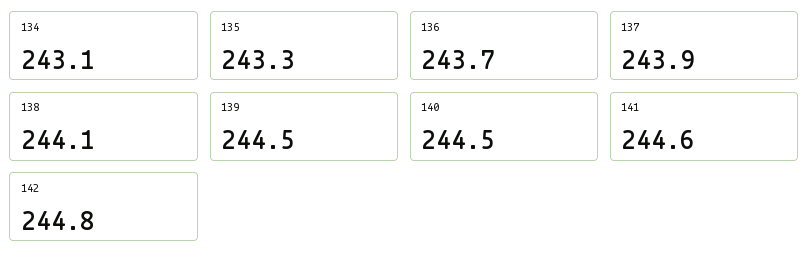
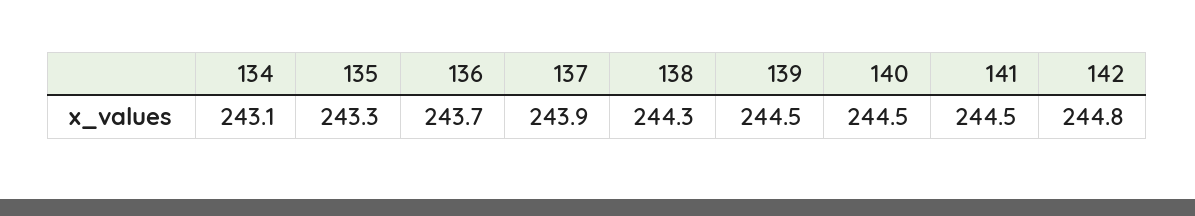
  {
    "134": 243.1,
    "135": 243.3,
    "136": 243.7,
    "137": 243.9,
-   "138": 244.1,
+   "138": 244.3,
    "139": 244.5,
    "140": 244.5,
-   "141": 244.6,
+   "141": 244.5,
    "142": 244.8
  }

